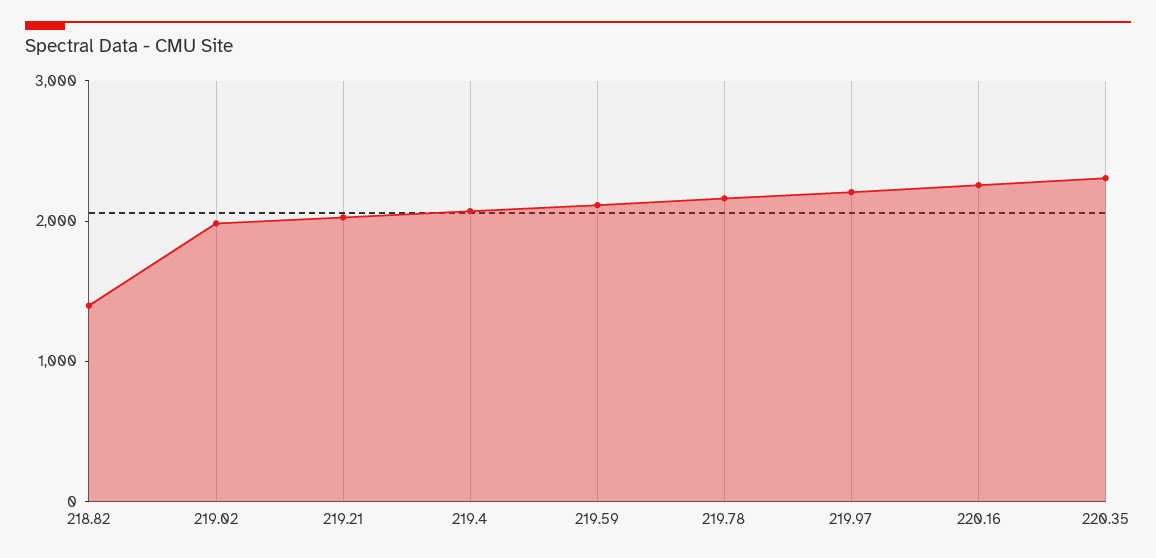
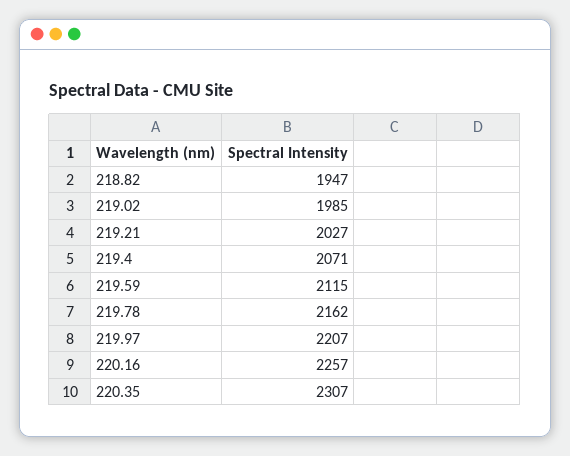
  {
-   "218.82": 1400,
+   "218.82": 1947,
    "219.02": 1985,
    "219.21": 2027,
    "219.4": 2071,
    "219.59": 2115,
    "219.78": 2162,
    "219.97": 2207,
    "220.16": 2257,
    "220.35": 2307
  }

